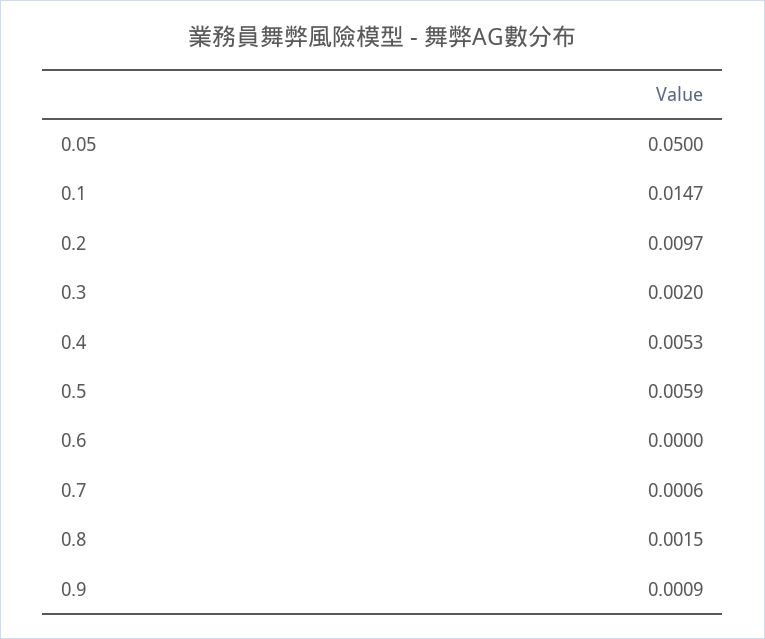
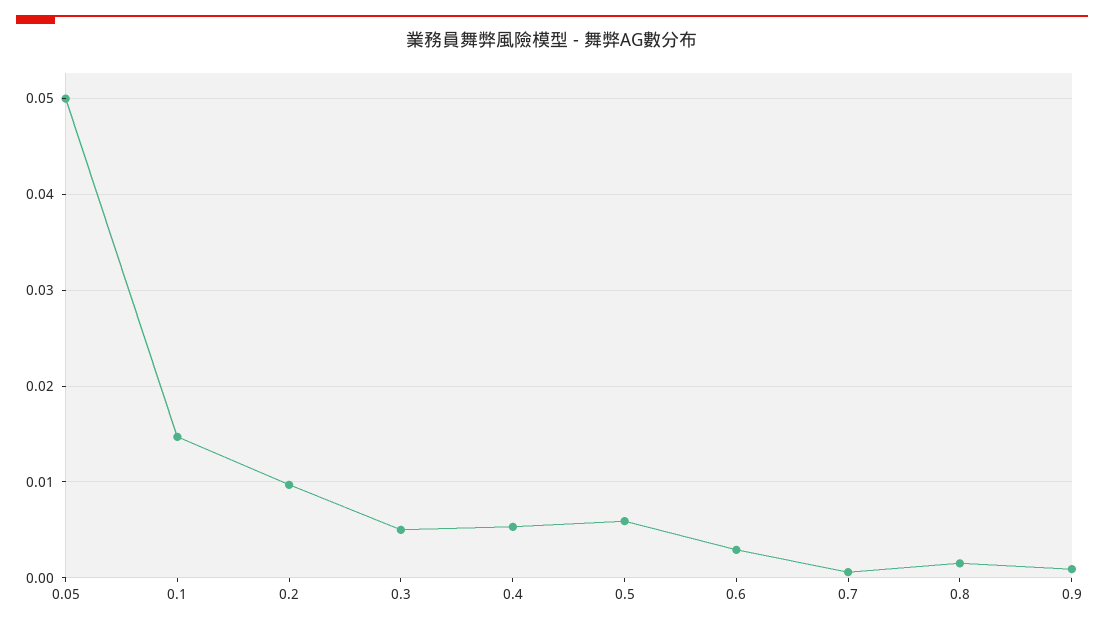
  {
    "0.05": 0.05,
    "0.1": 0.0147,
    "0.2": 0.0097,
-   "0.3": 0.002,
+   "0.3": 0.005,
    "0.4": 0.0053,
    "0.5": 0.0059,
-   "0.6": 0,
+   "0.6": 0.003,
    "0.7": 0.0006,
    "0.8": 0.0015,
    "0.9": 0.0009
  }

